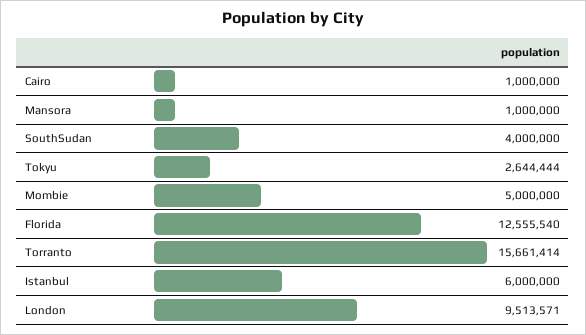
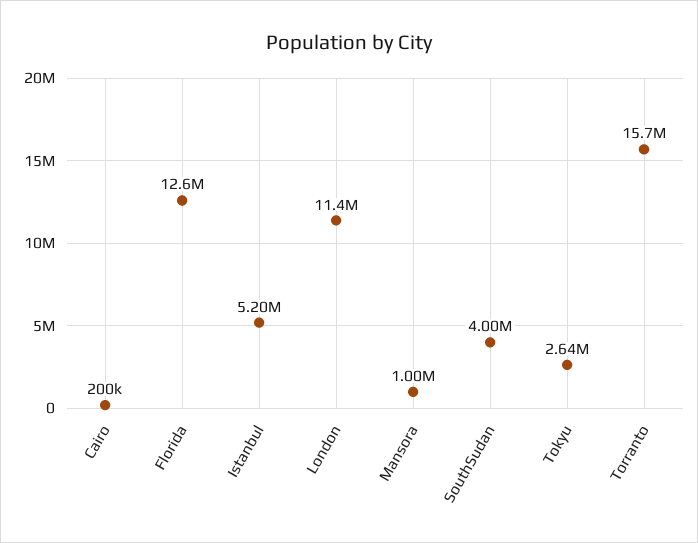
  {
-   "Cairo": 1000000,
+   "Cairo": 200000,
    "Mansora": 1000000,
    "SouthSudan": 4000000,
    "Tokyu": 2644444,
-   "Mombie": 5000000,
    "Florida": 12555540,
    "Torranto": 15661414,
-   "Istanbul": 6000000,
+   "Istanbul": 5200000,
-   "London": 9513571
+   "London": 11400000
  }

